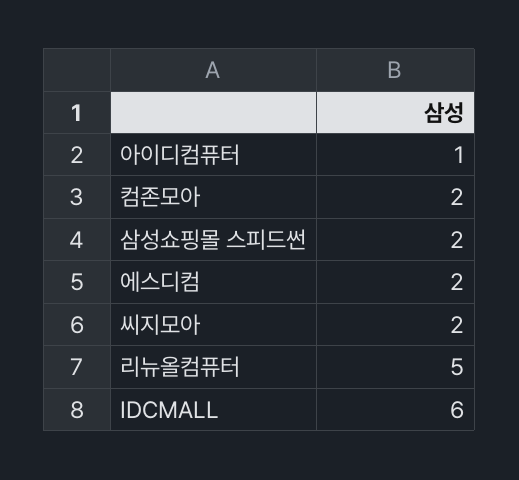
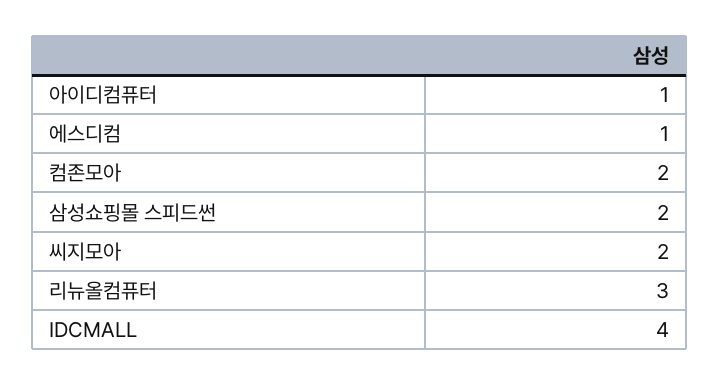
  {
    "아이디컴퓨터": 1,
    "컴존모아": 2,
    "삼성쇼핑몰 스피드썬": 2,
-   "에스디컴": 2,
+   "에스디컴": 1,
    "씨지모아": 2,
-   "리뉴올컴퓨터": 5,
+   "리뉴올컴퓨터": 3,
-   "IDCMALL": 6
+   "IDCMALL": 4
  }

